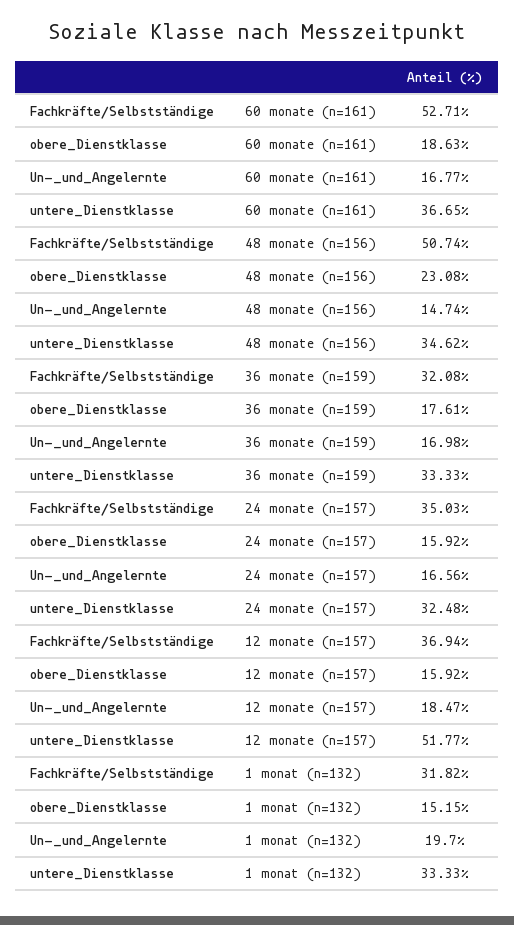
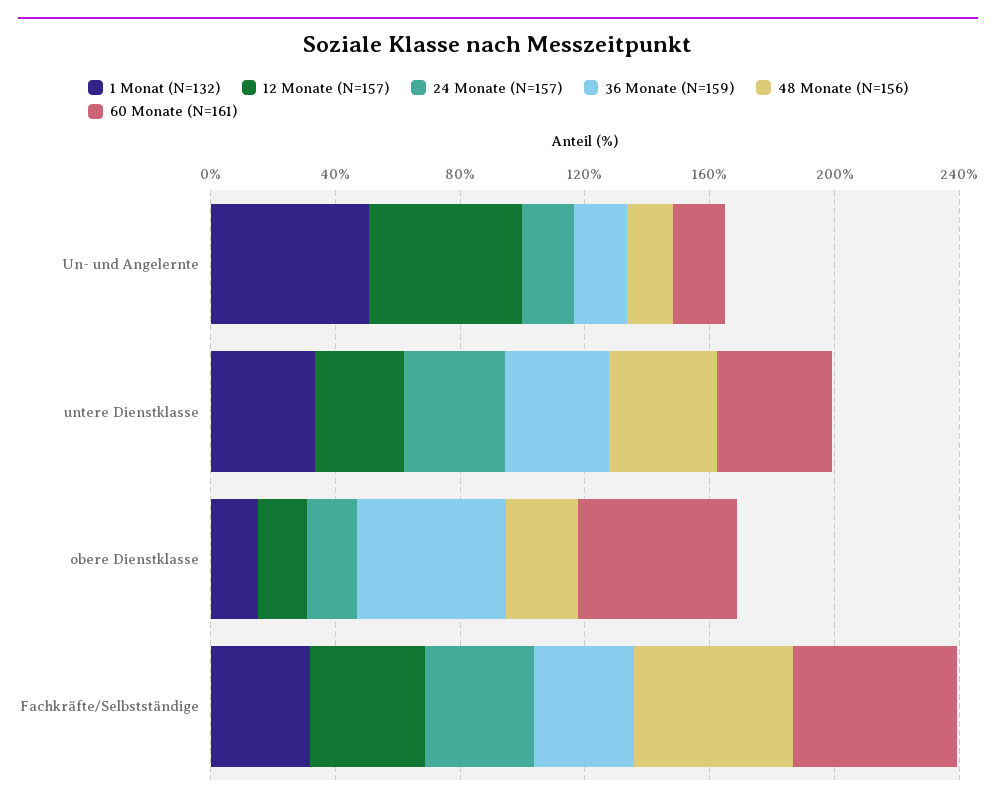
  {
    "60 monate (n=161)": {
      "Fachkräfte/Selbstständige": 52.71,
-     "obere_Dienstklasse": 18.63,
+     "obere_Dienstklasse": 50,
      "Un-_und_Angelernte": 16.77,
      "untere_Dienstklasse": 36.65
    },
    "48 monate (n=156)": {
      "Fachkräfte/Selbstständige": 50.74,
      "obere_Dienstklasse": 23.08,
      "Un-_und_Angelernte": 14.74,
      "untere_Dienstklasse": 34.62
    },
    "36 monate (n=159)": {
      "Fachkräfte/Selbstständige": 32.08,
-     "obere_Dienstklasse": 17.61,
+     "obere_Dienstklasse": 50,
      "Un-_und_Angelernte": 16.98,
      "untere_Dienstklasse": 33.33
    },
    "24 monate (n=157)": {
      "Fachkräfte/Selbstständige": 35.03,
      "obere_Dienstklasse": 15.92,
      "Un-_und_Angelernte": 16.56,
      "untere_Dienstklasse": 32.48
    },
    "12 monate (n=157)": {
      "Fachkräfte/Selbstständige": 36.94,
      "obere_Dienstklasse": 15.92,
-     "Un-_und_Angelernte": 18.47,
+     "Un-_und_Angelernte": 50,
-     "untere_Dienstklasse": 51.77
+     "untere_Dienstklasse": 30
    },
    "1 monat (n=132)": {
      "Fachkräfte/Selbstständige": 31.82,
      "obere_Dienstklasse": 15.15,
-     "Un-_und_Angelernte": 19.7,
+     "Un-_und_Angelernte": 50,
      "untere_Dienstklasse": 33.33
    }
  }

